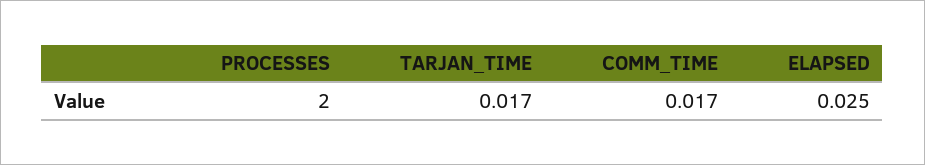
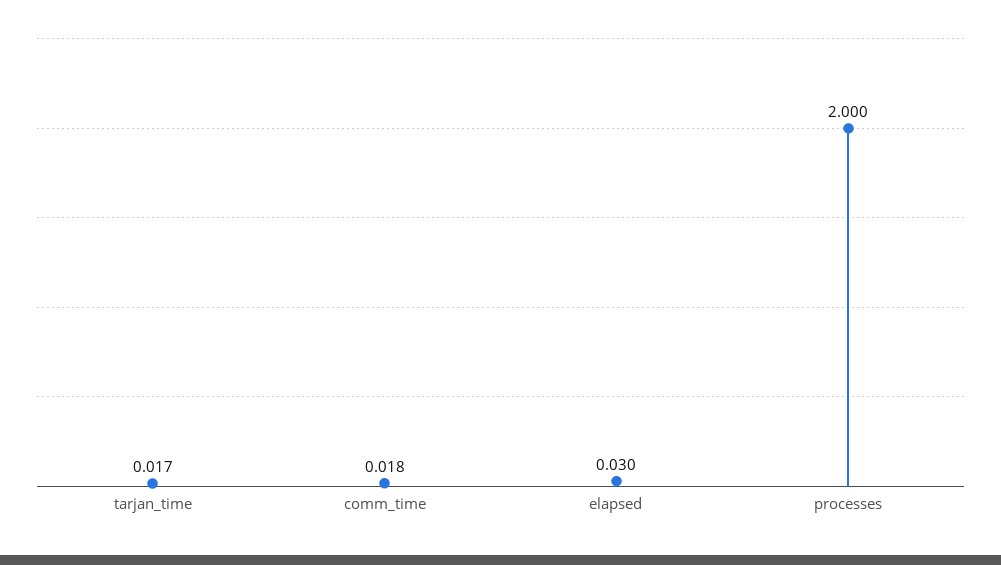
  {
    "PROCESSES": 2,
    "TARJAN_TIME": 0.017,
-   "COMM_TIME": 0.017,
+   "COMM_TIME": 0.018,
-   "ELAPSED": 0.025
+   "ELAPSED": 0.03
  }

